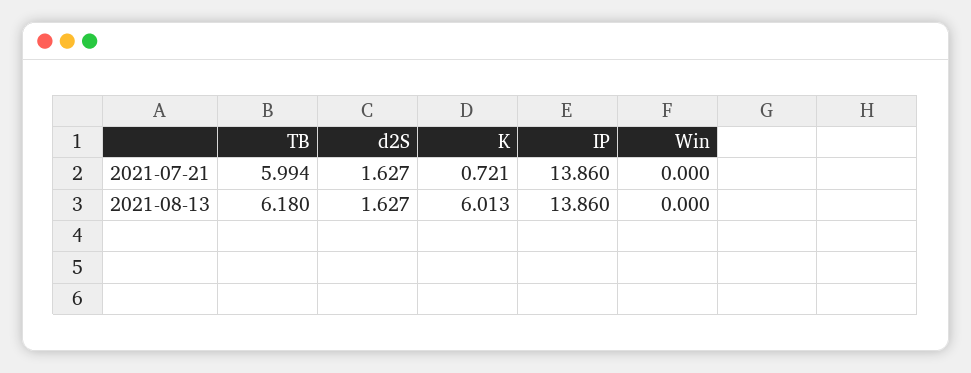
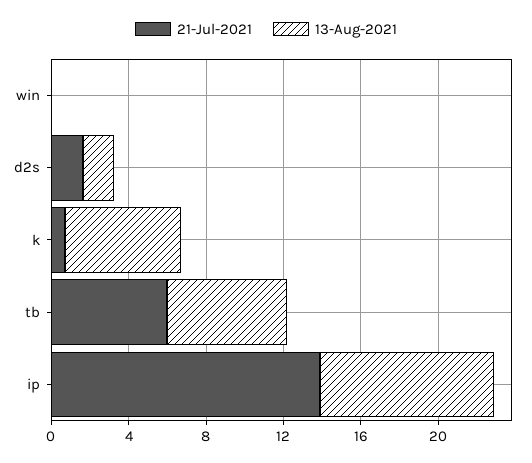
  {
    "2021-07-21": {
      "TB": 5.994,
      "d2S": 1.627,
      "K": 0.721,
      "IP": 13.86,
      "Win": 0
    },
    "2021-08-13": {
      "TB": 6.18,
      "d2S": 1.627,
      "K": 6.013,
-     "IP": 13.86,
+     "IP": 9,
      "Win": 0
    }
  }

